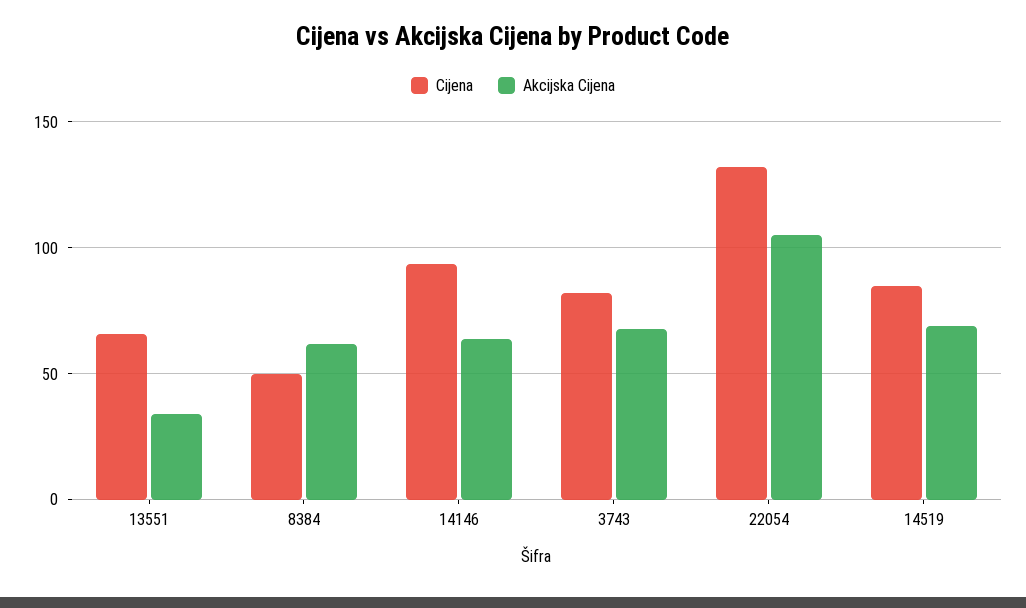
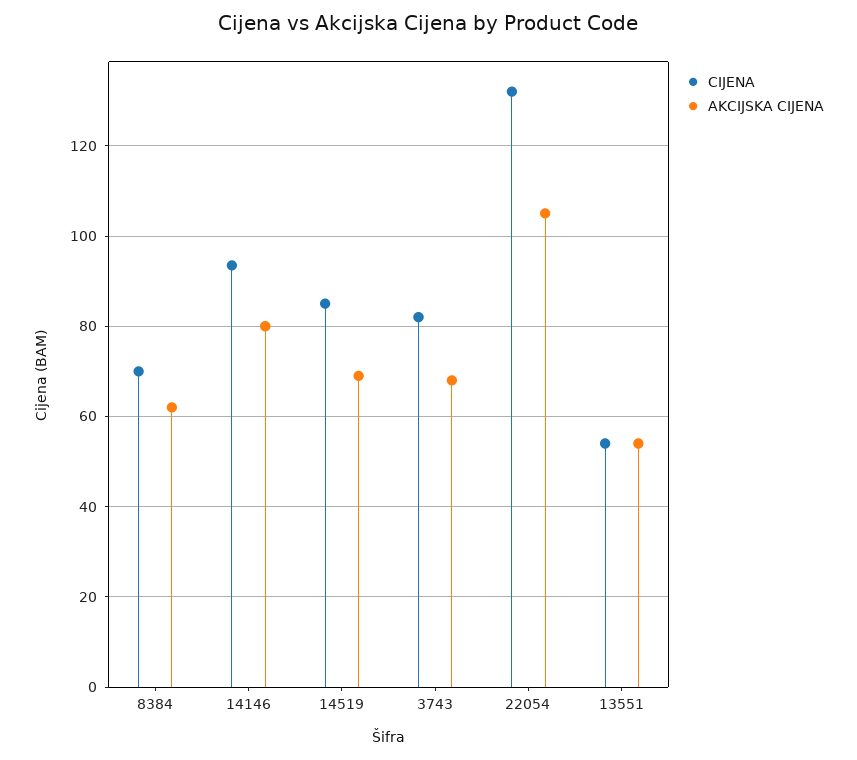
  {
    "Cijena": {
-     "13551": 65,
+     "13551": 54,
-     "8384": 50,
+     "8384": 70,
      "14146": 94,
      "3743": 82,
      "22054": 132,
      "14519": 86
    },
    "Akcijska Cijena": {
-     "13551": 35,
+     "13551": 54,
      "8384": 62,
-     "14146": 65,
+     "14146": 80,
      "3743": 68,
      "22054": 106,
      "14519": 70
    }
  }

